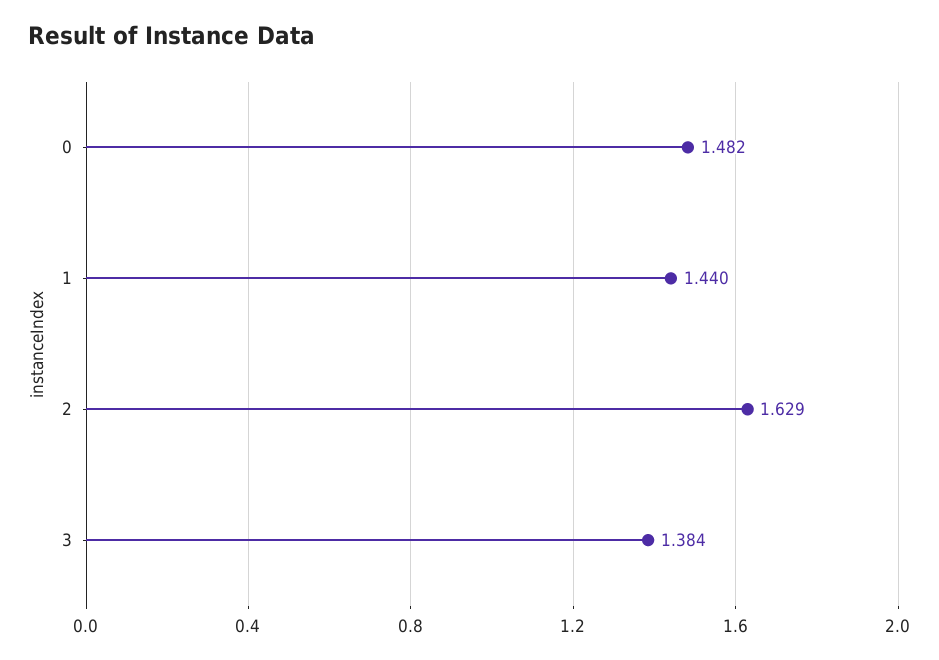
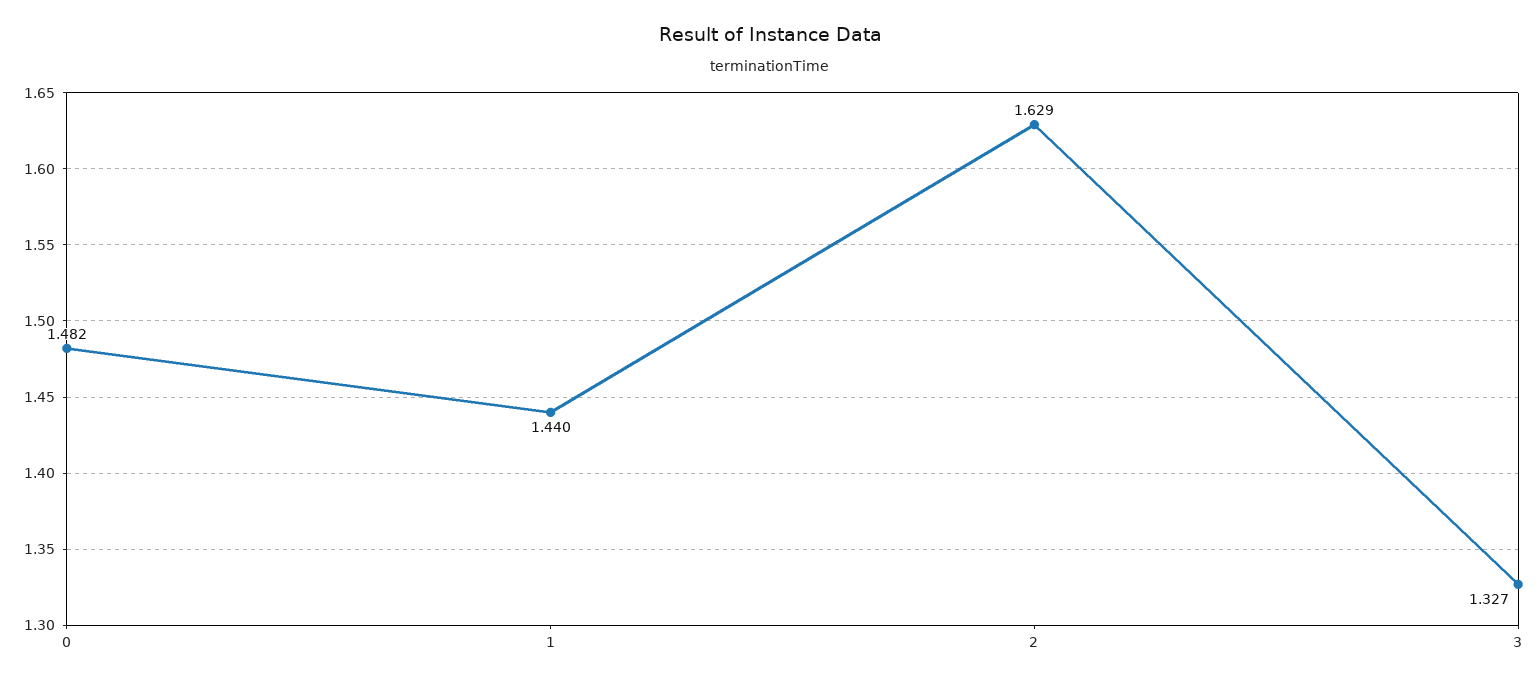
  {
    "0": 1.482,
    "1": 1.44,
    "2": 1.629,
-   "3": 1.384
+   "3": 1.327
  }

